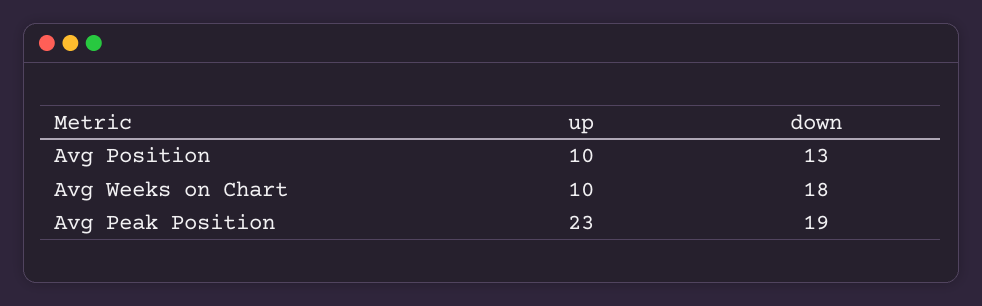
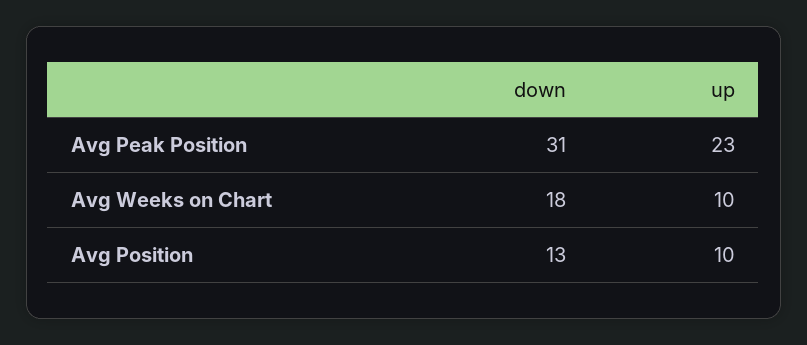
  {
    "up": {
      "Avg Position": 10,
      "Avg Weeks on Chart": 10,
      "Avg Peak Position": 23
    },
    "down": {
      "Avg Position": 13,
      "Avg Weeks on Chart": 18,
-     "Avg Peak Position": 19
+     "Avg Peak Position": 31
    }
  }

